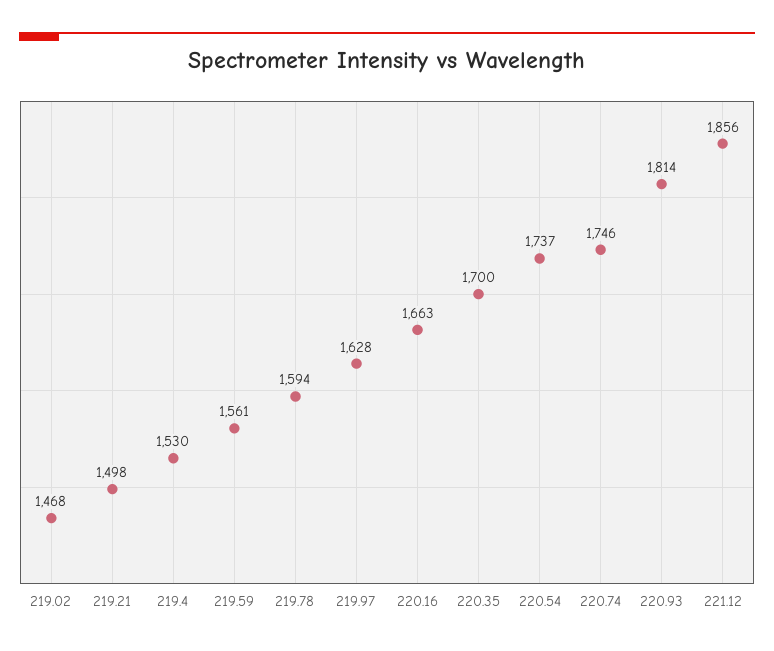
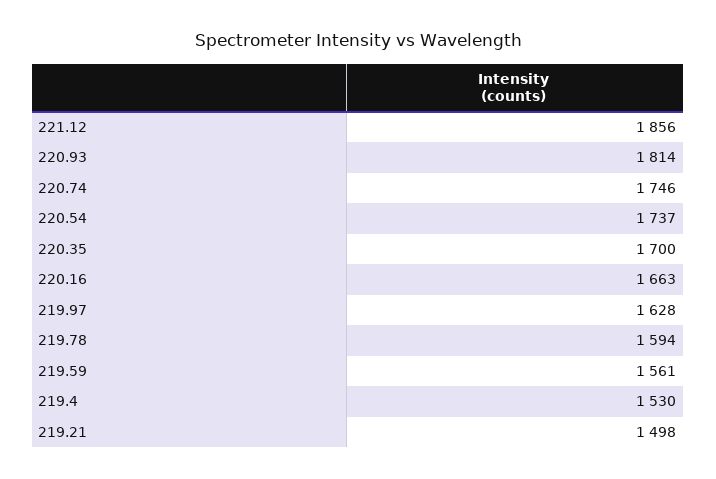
  {
-   "219.02": 1468,
    "219.21": 1498,
    "219.4": 1530,
    "219.59": 1561,
    "219.78": 1594,
    "219.97": 1628,
    "220.16": 1663,
    "220.35": 1700,
    "220.54": 1737,
    "220.74": 1746,
    "220.93": 1814,
    "221.12": 1856
  }

